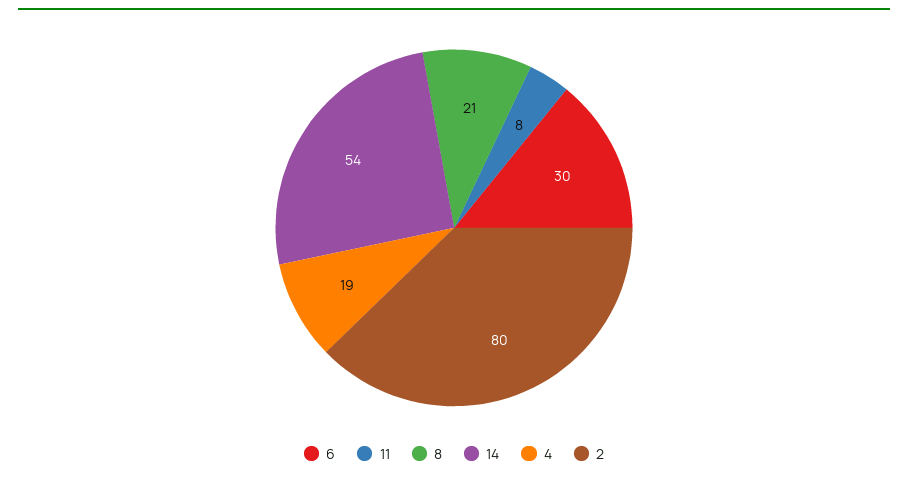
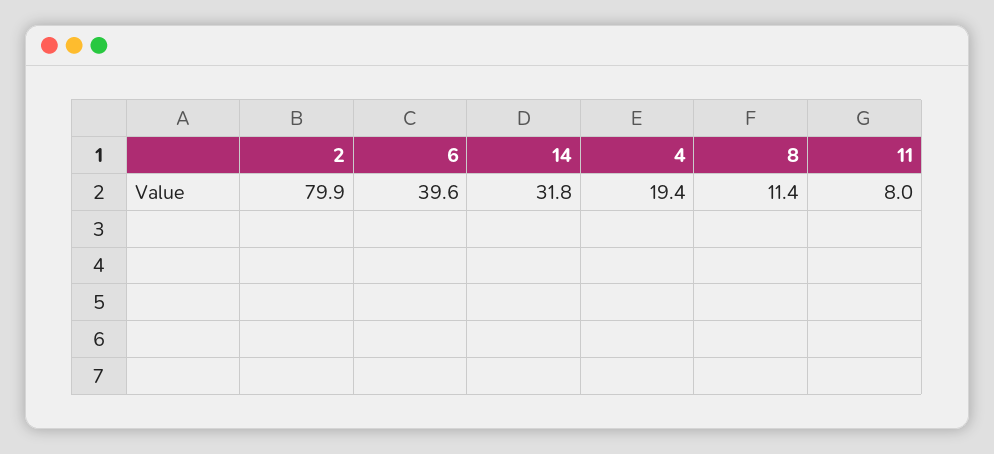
  {
-   "6": 30,
+   "6": 39.6,
    "11": 8,
-   "8": 21,
+   "8": 11.4,
-   "14": 54,
+   "14": 31.8,
    "4": 19.4,
    "2": 79.9
  }

